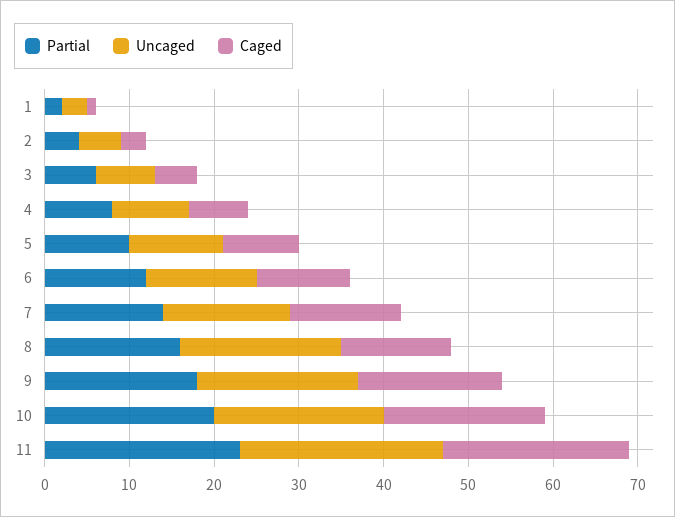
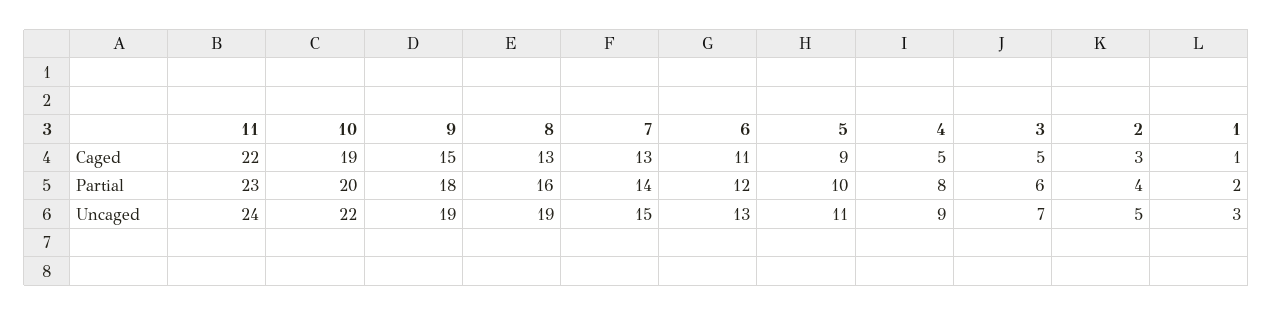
  {
    "Partial": {
      "1": 2,
      "2": 4,
      "3": 6,
      "4": 8,
      "5": 10,
      "6": 12,
      "7": 14,
      "8": 16,
      "9": 18,
      "10": 20,
      "11": 23
    },
    "Uncaged": {
      "1": 3,
      "2": 5,
      "3": 7,
      "4": 9,
      "5": 11,
      "6": 13,
      "7": 15,
      "8": 19,
      "9": 19,
-     "10": 20,
+     "10": 22,
      "11": 24
    },
    "Caged": {
      "1": 1,
      "2": 3,
      "3": 5,
-     "4": 7,
+     "4": 5,
      "5": 9,
      "6": 11,
      "7": 13,
      "8": 13,
-     "9": 17,
+     "9": 15,
      "10": 19,
      "11": 22
    }
  }

